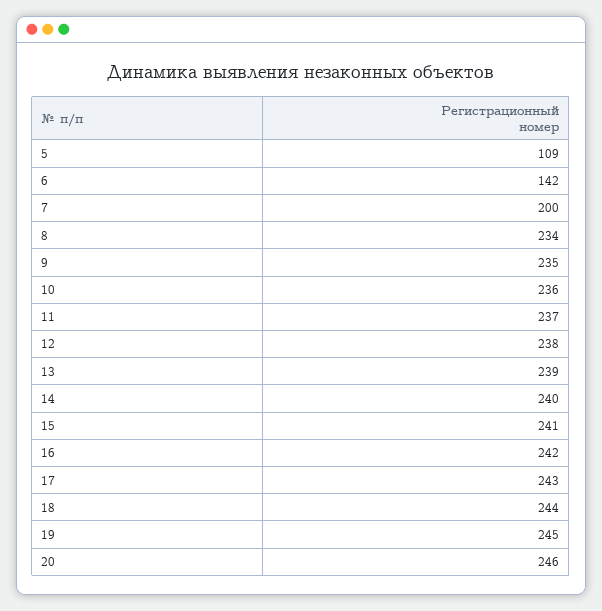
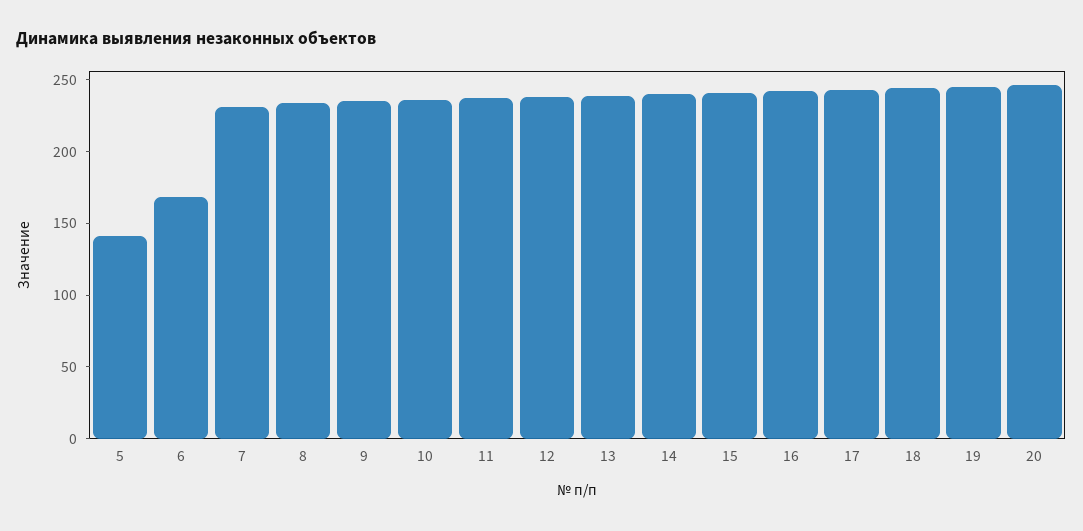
  {
-   "5": 109,
+   "5": 140,
-   "6": 142,
+   "6": 170,
-   "7": 200,
+   "7": 230,
    "8": 234,
    "9": 235,
    "10": 236,
    "11": 237,
    "12": 238,
    "13": 239,
    "14": 240,
    "15": 241,
    "16": 242,
    "17": 243,
    "18": 244,
    "19": 245,
    "20": 246
  }

